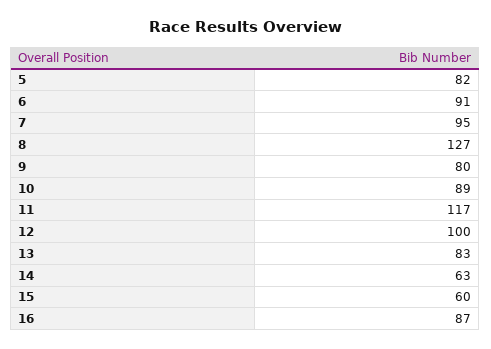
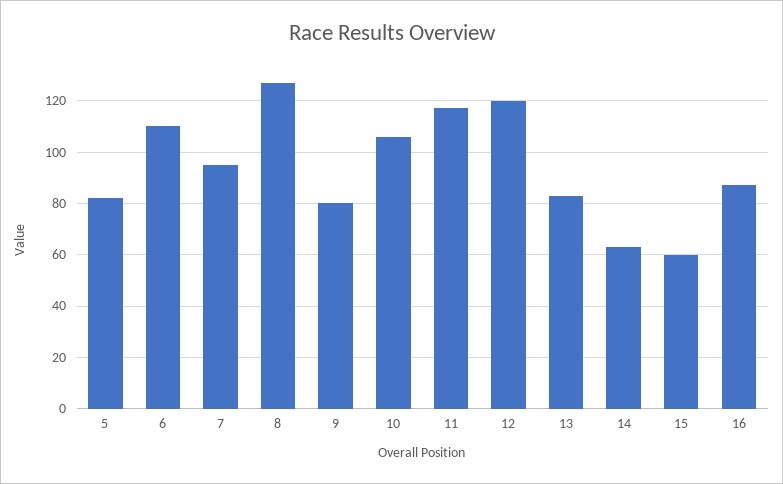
  {
    "5": 82,
-   "6": 91,
+   "6": 110,
    "7": 95,
    "8": 127,
    "9": 80,
-   "10": 89,
+   "10": 105,
    "11": 117,
-   "12": 100,
+   "12": 120,
    "13": 83,
    "14": 63,
    "15": 60,
    "16": 87
  }

